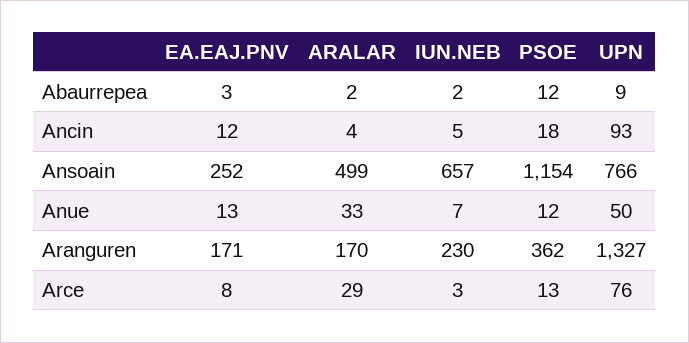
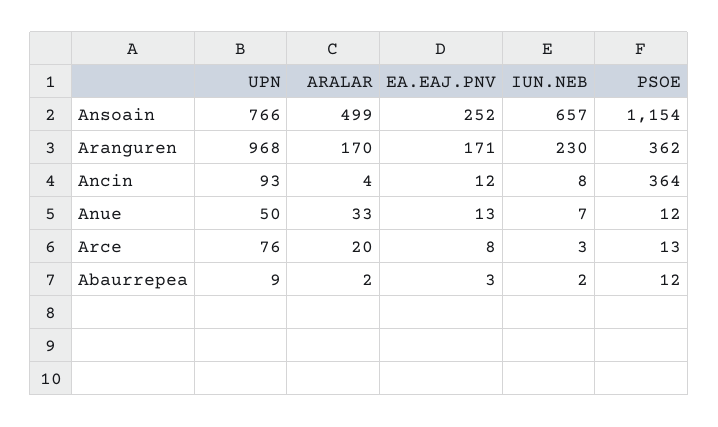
  {
    "EA.EAJ.PNV": {
      "Abaurrepea": 3,
      "Ancin": 12,
      "Ansoain": 252,
      "Anue": 13,
      "Aranguren": 171,
      "Arce": 8
    },
    "ARALAR": {
      "Abaurrepea": 2,
      "Ancin": 4,
      "Ansoain": 499,
      "Anue": 33,
      "Aranguren": 170,
-     "Arce": 29
+     "Arce": 20
    },
    "IUN.NEB": {
      "Abaurrepea": 2,
-     "Ancin": 5,
+     "Ancin": 8,
      "Ansoain": 657,
      "Anue": 7,
      "Aranguren": 230,
      "Arce": 3
    },
    "PSOE": {
      "Abaurrepea": 12,
-     "Ancin": 18,
+     "Ancin": 364,
      "Ansoain": 1154,
      "Anue": 12,
      "Aranguren": 362,
      "Arce": 13
    },
    "UPN": {
      "Abaurrepea": 9,
      "Ancin": 93,
      "Ansoain": 766,
      "Anue": 50,
-     "Aranguren": 1327,
+     "Aranguren": 968,
      "Arce": 76
    }
  }

